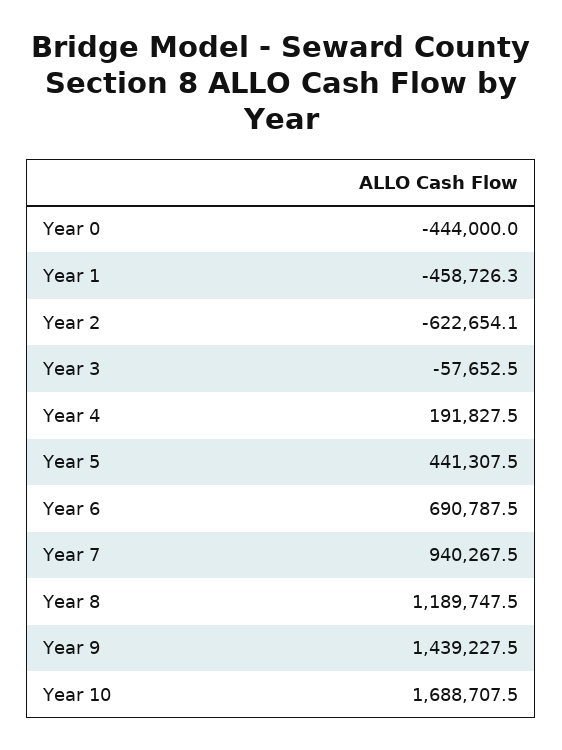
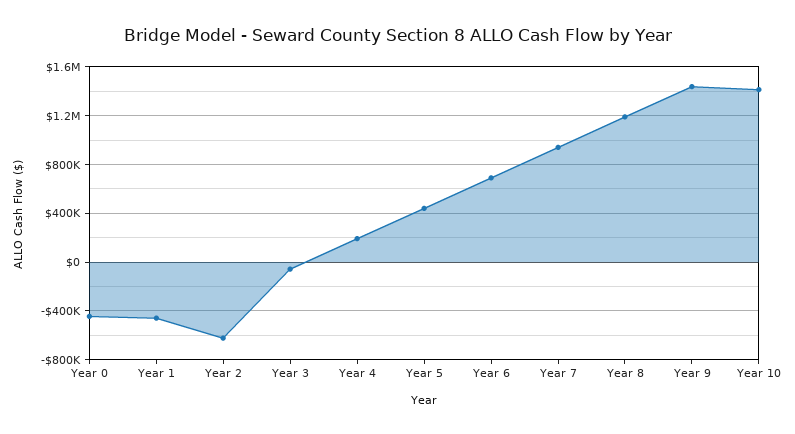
  {
    "Year 0": -444000,
    "Year 1": -458726.3,
    "Year 2": -622654.1,
    "Year 3": -57652.5,
    "Year 4": 191827.5,
    "Year 5": 441307.5,
    "Year 6": 690787.5,
    "Year 7": 940267.5,
    "Year 8": 1189747.5,
    "Year 9": 1439227.5,
-   "Year 10": 1688707.5
+   "Year 10": 1400000
  }

